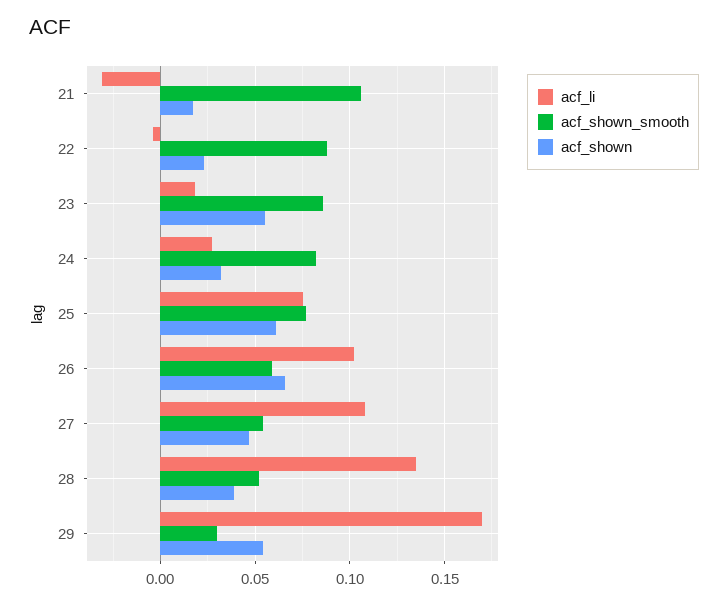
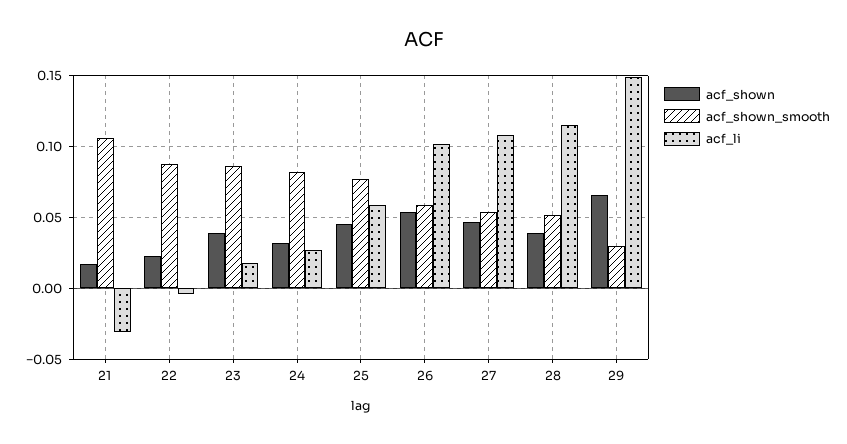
  {
    "acf_li": {
      "21": -0.03,
      "22": -0.005,
      "23": 0.02,
      "24": 0.025,
-     "25": 0.075,
+     "25": 0.06,
      "26": 0.1,
      "27": 0.11,
-     "28": 0.135,
+     "28": 0.115,
-     "29": 0.17
+     "29": 0.15
    },
    "acf_shown_smooth": {
      "21": 0.105,
      "22": 0.09,
      "23": 0.085,
      "24": 0.08,
      "25": 0.075,
      "26": 0.06,
      "27": 0.055,
      "28": 0.05,
      "29": 0.03
    },
    "acf_shown": {
      "21": 0.015,
      "22": 0.025,
-     "23": 0.055,
+     "23": 0.04,
      "24": 0.03,
-     "25": 0.06,
+     "25": 0.045,
-     "26": 0.065,
+     "26": 0.055,
      "27": 0.045,
      "28": 0.04,
-     "29": 0.055
+     "29": 0.065
    }
  }

